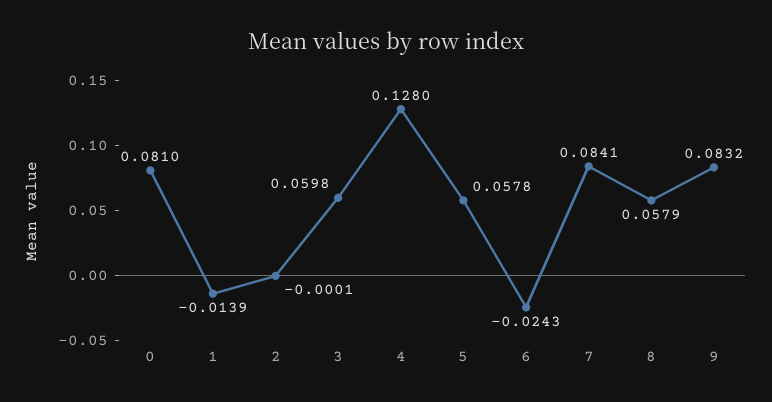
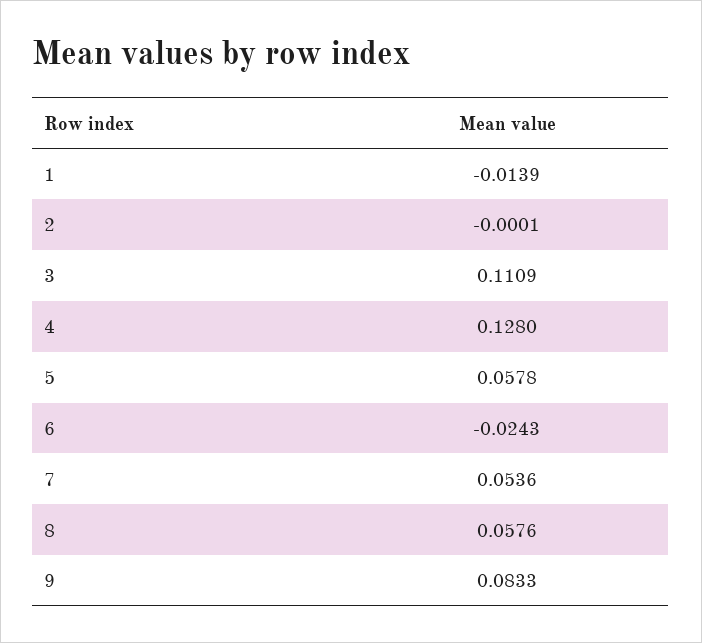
  {
-   "0": 0.081,
    "1": -0.0139,
    "2": -0.0001,
-   "3": 0.0598,
+   "3": 0.1109,
    "4": 0.128,
    "5": 0.0578,
    "6": -0.0243,
-   "7": 0.0841,
+   "7": 0.0536,
-   "8": 0.0579,
+   "8": 0.0576,
-   "9": 0.0832
+   "9": 0.0833
  }

